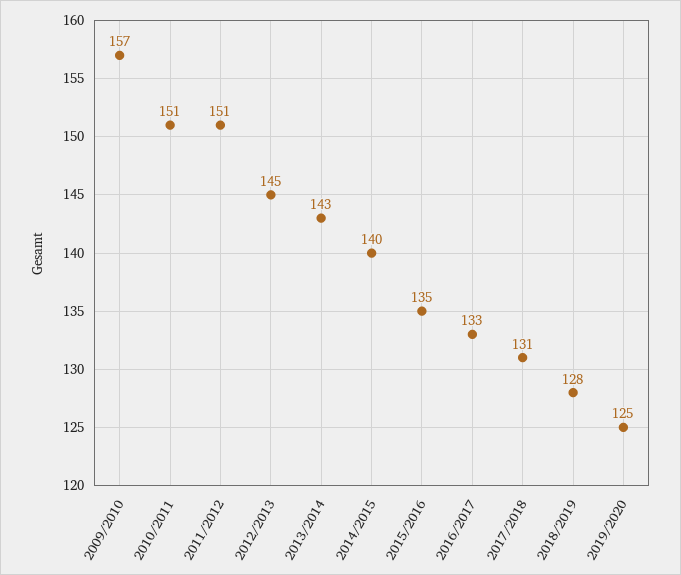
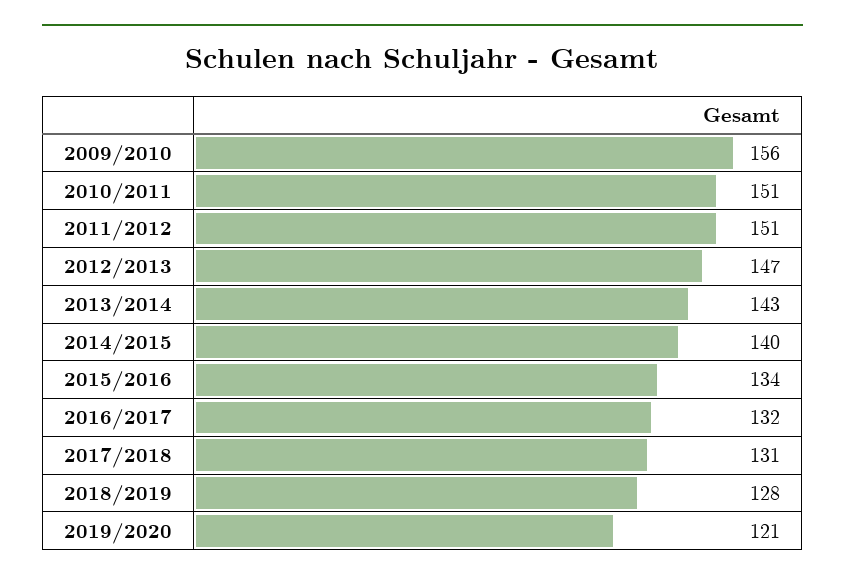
  {
-   "2009/2010": 157,
+   "2009/2010": 156,
    "2010/2011": 151,
    "2011/2012": 151,
-   "2012/2013": 145,
+   "2012/2013": 147,
    "2013/2014": 143,
    "2014/2015": 140,
-   "2015/2016": 135,
+   "2015/2016": 134,
-   "2016/2017": 133,
+   "2016/2017": 132,
    "2017/2018": 131,
    "2018/2019": 128,
-   "2019/2020": 125
+   "2019/2020": 121
  }

